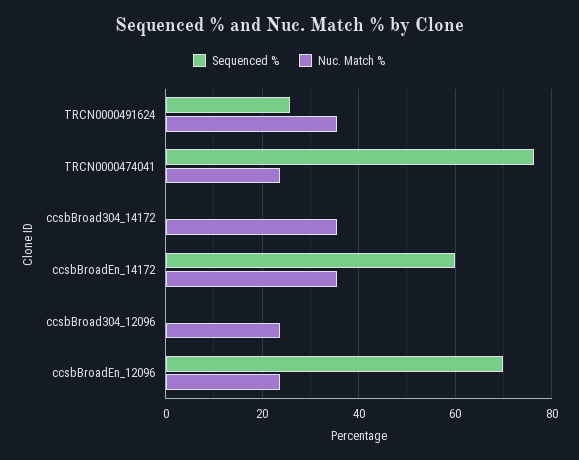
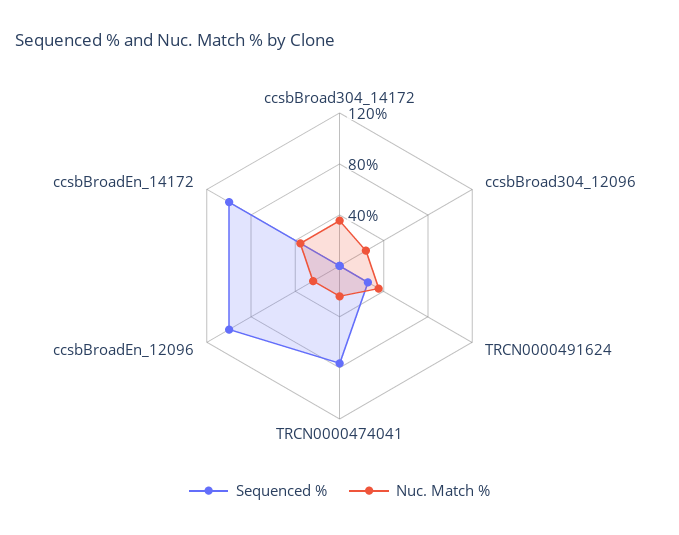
  {
    "Sequenced %": {
      "TRCN0000491624": 26,
      "TRCN0000474041": 76,
      "ccsbBroad304_14172": 0,
-     "ccsbBroadEn_14172": 60,
+     "ccsbBroadEn_14172": 100,
      "ccsbBroad304_12096": 0,
-     "ccsbBroadEn_12096": 70
+     "ccsbBroadEn_12096": 100
    },
    "Nuc. Match %": {
      "TRCN0000491624": 36,
      "TRCN0000474041": 24,
      "ccsbBroad304_14172": 36,
      "ccsbBroadEn_14172": 36,
      "ccsbBroad304_12096": 24,
      "ccsbBroadEn_12096": 24
    }
  }

